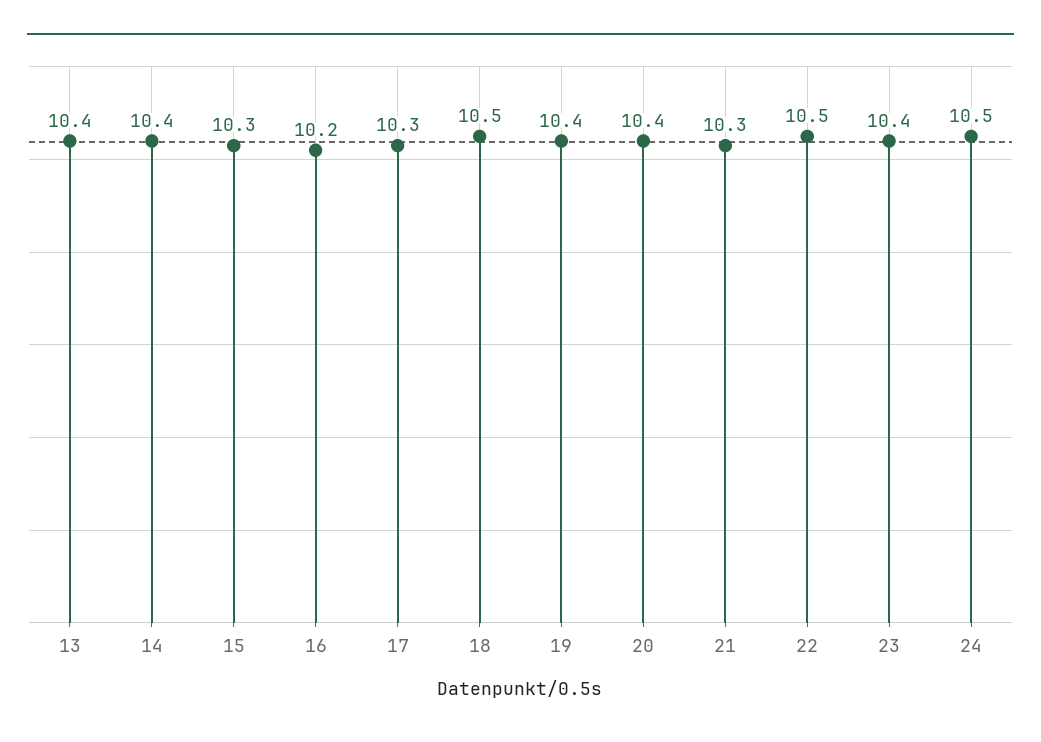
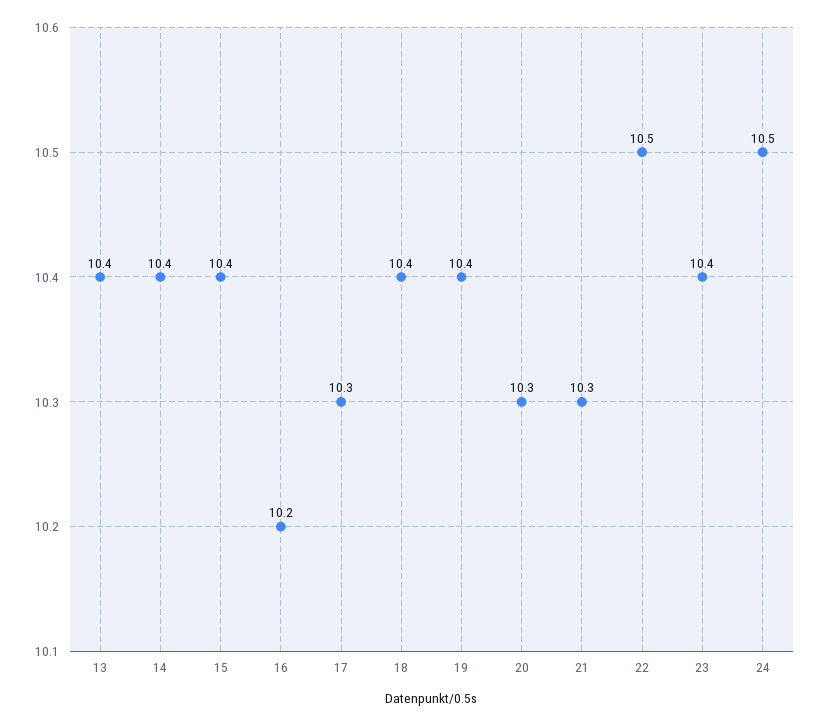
  {
    "13": 10.4,
    "14": 10.4,
-   "15": 10.3,
+   "15": 10.4,
    "16": 10.2,
    "17": 10.3,
-   "18": 10.5,
+   "18": 10.4,
    "19": 10.4,
-   "20": 10.4,
+   "20": 10.3,
    "21": 10.3,
    "22": 10.5,
    "23": 10.4,
    "24": 10.5
  }

